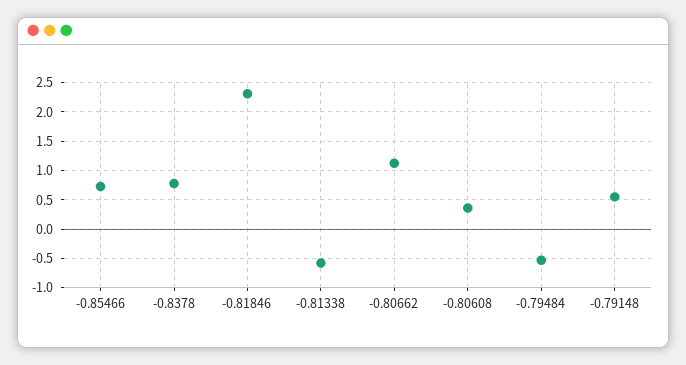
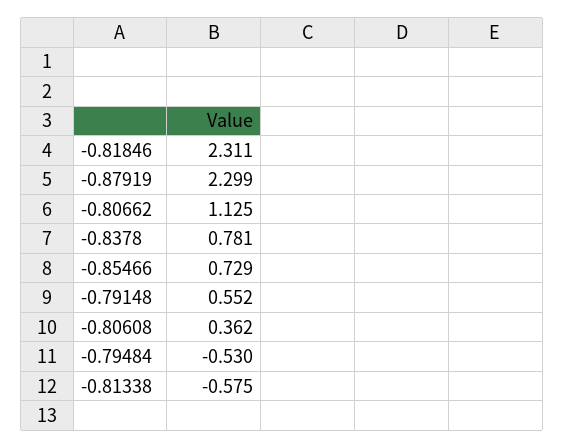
  {
    "-0.85466": 0.729,
    "-0.8378": 0.781,
    "-0.81846": 2.311,
    "-0.81338": -0.575,
    "-0.80662": 1.125,
    "-0.80608": 0.362,
    "-0.79484": -0.53,
-   "-0.79148": 0.552
+   "-0.79148": 0.552,
+   "-0.87919": 2.299
  }

